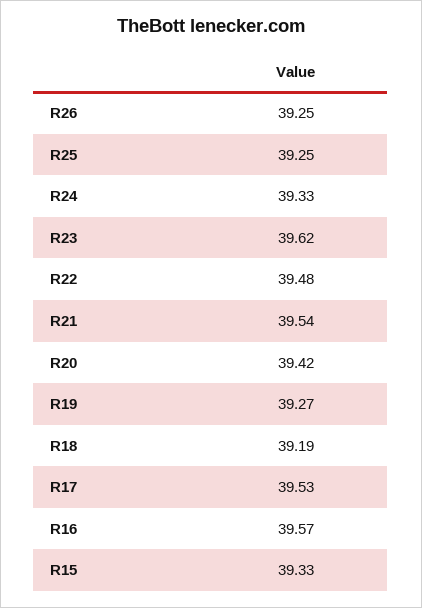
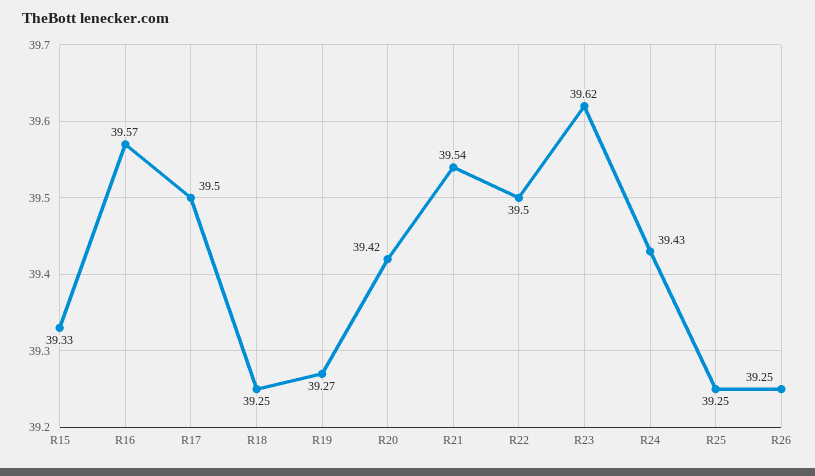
  {
    "R26": 39.25,
    "R25": 39.25,
-   "R24": 39.33,
+   "R24": 39.43,
    "R23": 39.62,
-   "R22": 39.48,
+   "R22": 39.5,
    "R21": 39.54,
    "R20": 39.42,
    "R19": 39.27,
-   "R18": 39.19,
+   "R18": 39.25,
-   "R17": 39.53,
+   "R17": 39.5,
    "R16": 39.57,
    "R15": 39.33
  }

